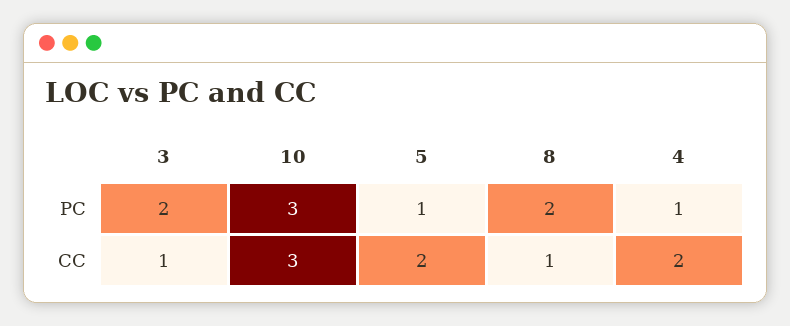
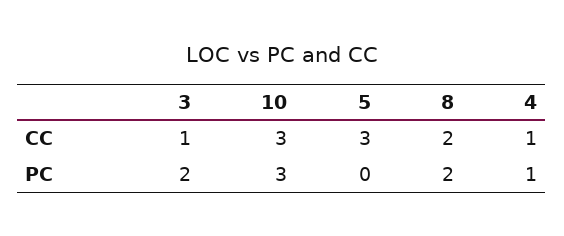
  {
    "3": {
      "PC": 2,
      "CC": 1
    },
    "10": {
      "PC": 3,
      "CC": 3
    },
    "5": {
-     "PC": 1,
+     "PC": 0,
-     "CC": 2
+     "CC": 3
    },
    "8": {
      "PC": 2,
-     "CC": 1
+     "CC": 2
    },
    "4": {
      "PC": 1,
-     "CC": 2
+     "CC": 1
    }
  }

